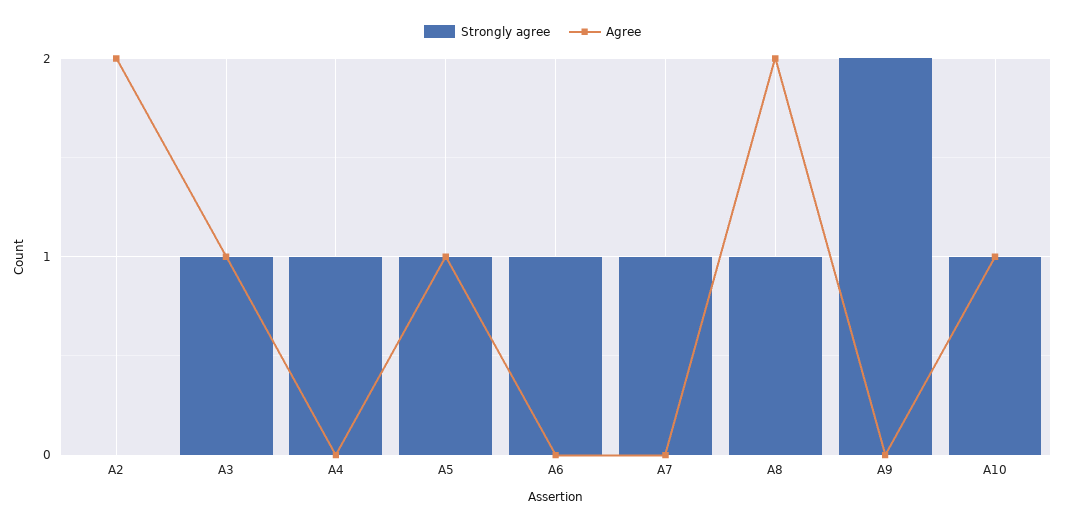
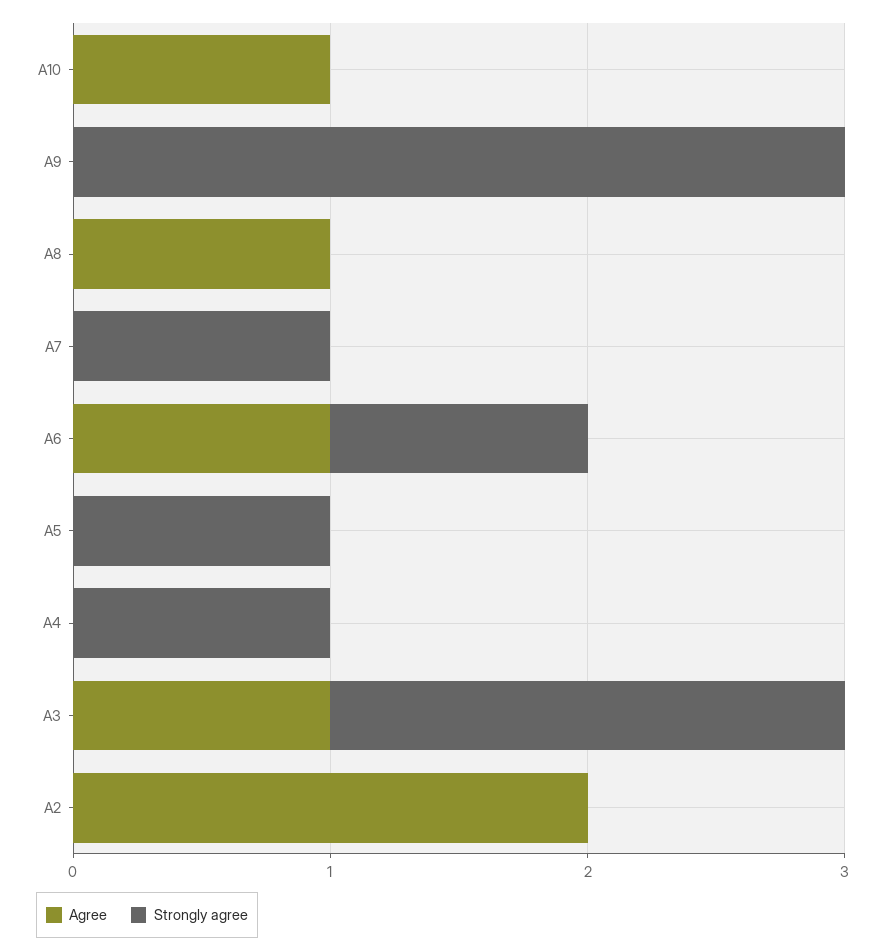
  {
    "Strongly agree": {
      "A2": 0,
-     "A3": 1,
+     "A3": 2,
      "A4": 1,
      "A5": 1,
      "A6": 1,
      "A7": 1,
-     "A8": 1,
+     "A8": 0,
-     "A9": 2,
+     "A9": 3,
-     "A10": 1
+     "A10": 0
    },
    "Agree": {
      "A2": 2,
      "A3": 1,
      "A4": 0,
-     "A5": 1,
+     "A5": 0,
-     "A6": 0,
+     "A6": 1,
      "A7": 0,
-     "A8": 2,
+     "A8": 1,
      "A9": 0,
      "A10": 1
    }
  }

